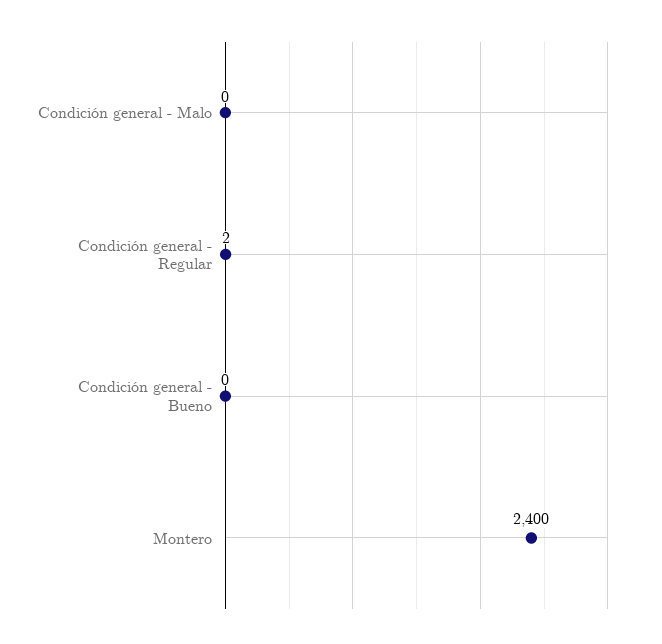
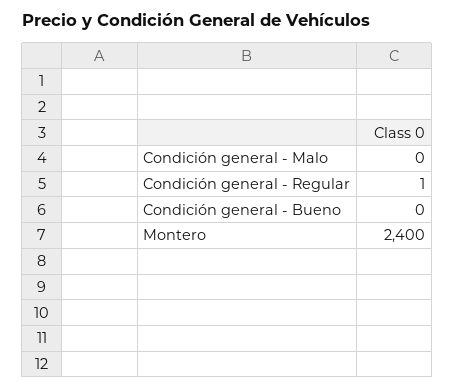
  {
    "Condición general - Malo": 0,
-   "Condición general - Regular": 2,
+   "Condición general - Regular": 1,
    "Condición general - Bueno": 0,
    "Montero": 2400
  }

